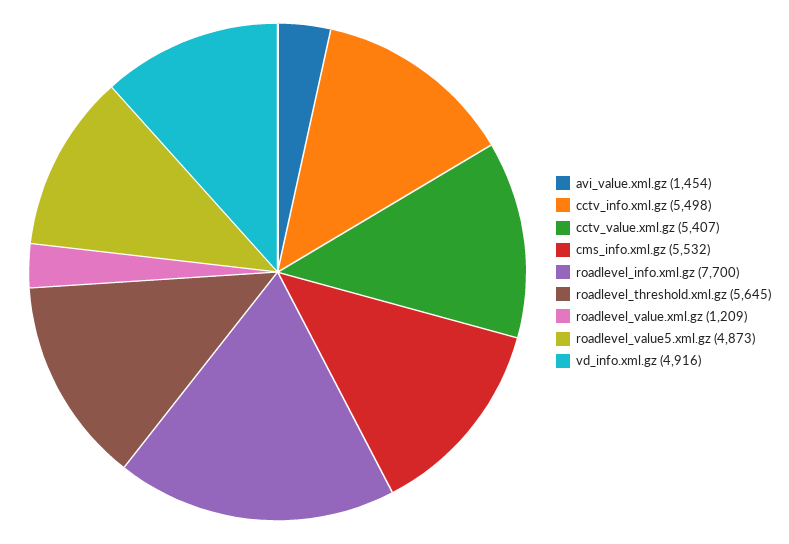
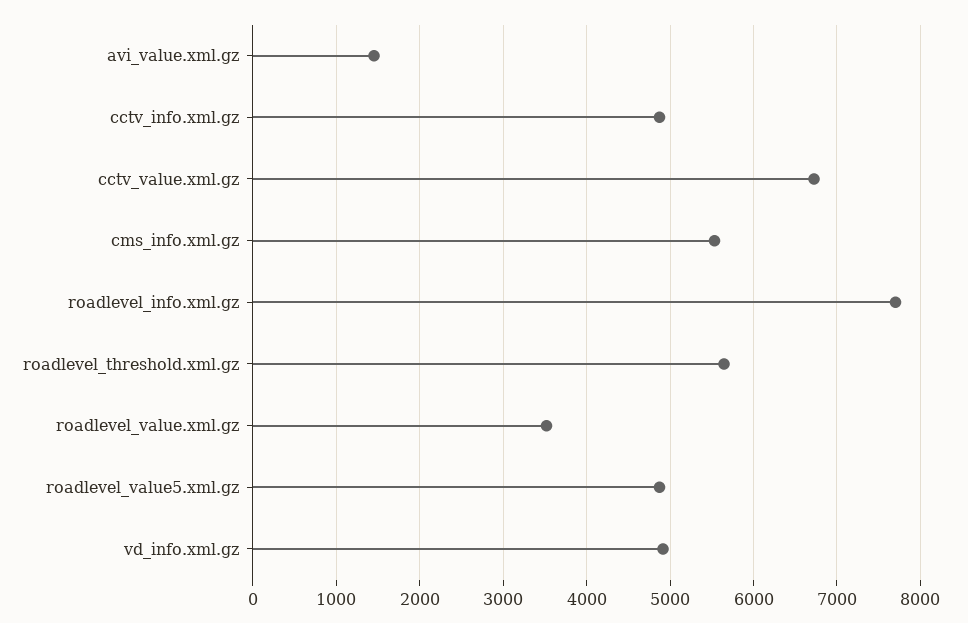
  {
    "avi_value.xml.gz": 1454,
-   "cctv_info.xml.gz": 5498,
+   "cctv_info.xml.gz": 4900,
-   "cctv_value.xml.gz": 5407,
+   "cctv_value.xml.gz": 6700,
    "cms_info.xml.gz": 5532,
    "roadlevel_info.xml.gz": 7700,
    "roadlevel_threshold.xml.gz": 5645,
-   "roadlevel_value.xml.gz": 1209,
+   "roadlevel_value.xml.gz": 3500,
    "roadlevel_value5.xml.gz": 4873,
    "vd_info.xml.gz": 4916
  }

